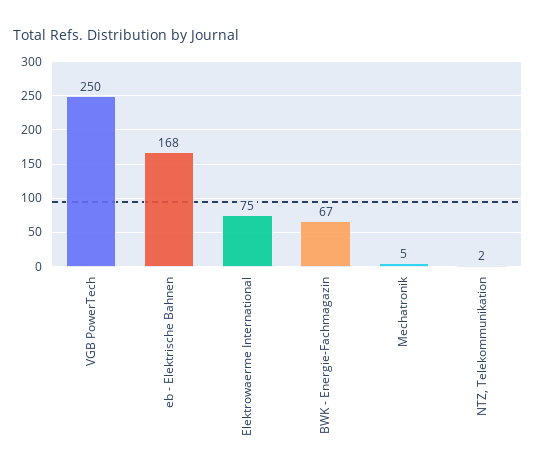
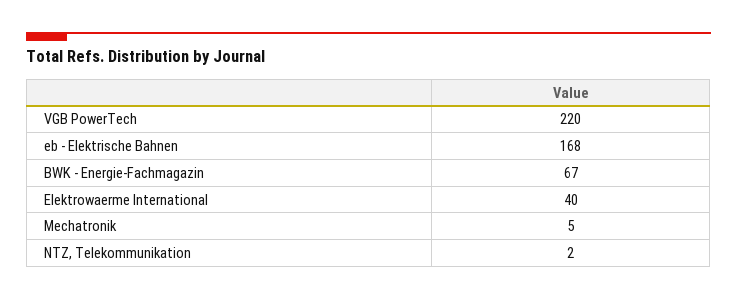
  {
-   "VGB PowerTech": 250,
+   "VGB PowerTech": 220,
    "eb - Elektrische Bahnen": 168,
-   "Elektrowaerme International": 75,
+   "Elektrowaerme International": 40,
    "BWK - Energie-Fachmagazin": 67,
    "Mechatronik": 5,
    "NTZ, Telekommunikation": 2
  }

